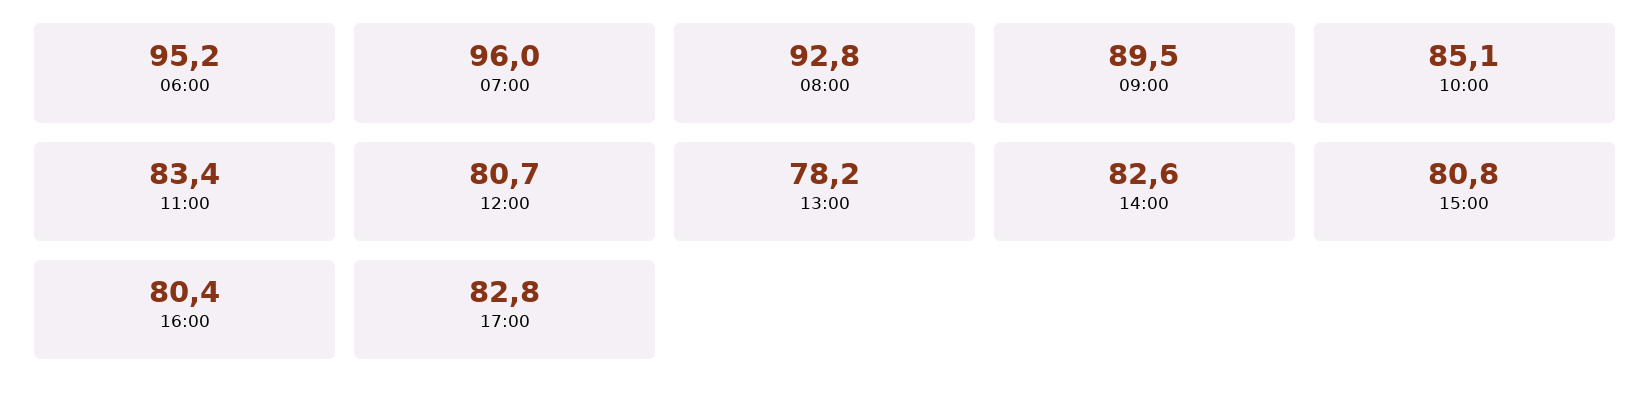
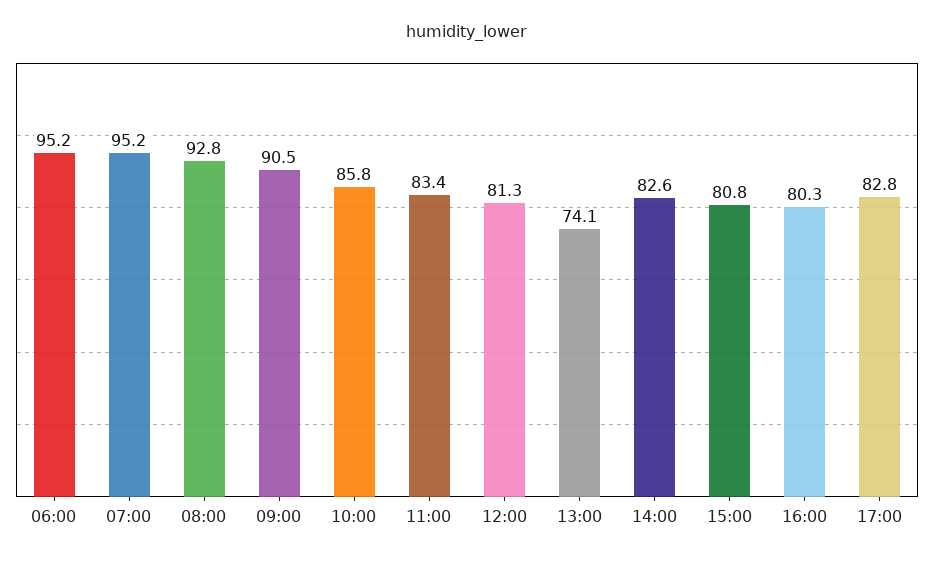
  {
    "06:00": 95.2,
-   "07:00": 96,
+   "07:00": 95.2,
    "08:00": 92.8,
-   "09:00": 89.5,
+   "09:00": 90.5,
-   "10:00": 85.1,
+   "10:00": 85.8,
    "11:00": 83.4,
-   "12:00": 80.7,
+   "12:00": 81.3,
-   "13:00": 78.2,
+   "13:00": 74.1,
    "14:00": 82.6,
    "15:00": 80.8,
-   "16:00": 80.4,
+   "16:00": 80.3,
    "17:00": 82.8
  }

